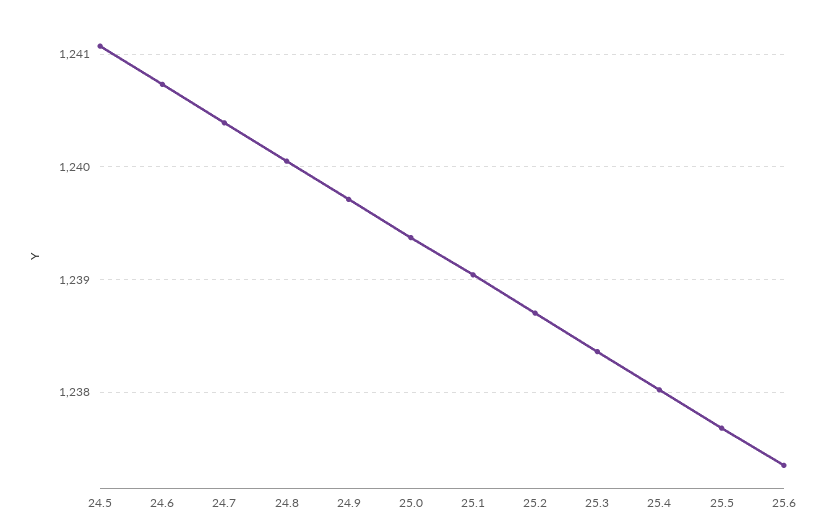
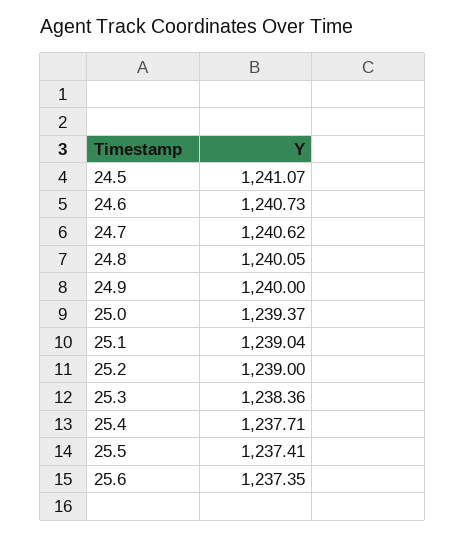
  {
    "24.5": 1241.07,
    "24.6": 1240.73,
-   "24.7": 1240.4,
+   "24.7": 1240.62,
    "24.8": 1240.05,
-   "24.9": 1239.7,
+   "24.9": 1240,
    "25.0": 1239.37,
    "25.1": 1239.04,
-   "25.2": 1238.7,
+   "25.2": 1239,
    "25.3": 1238.36,
-   "25.4": 1238,
+   "25.4": 1237.71,
-   "25.5": 1237.7,
+   "25.5": 1237.41,
    "25.6": 1237.35
  }

